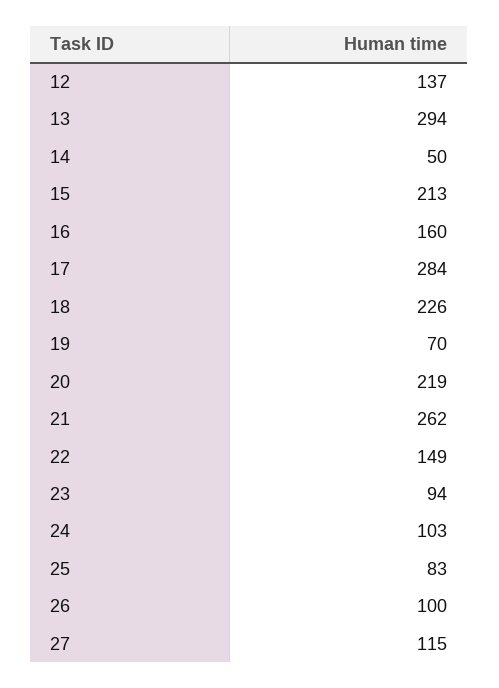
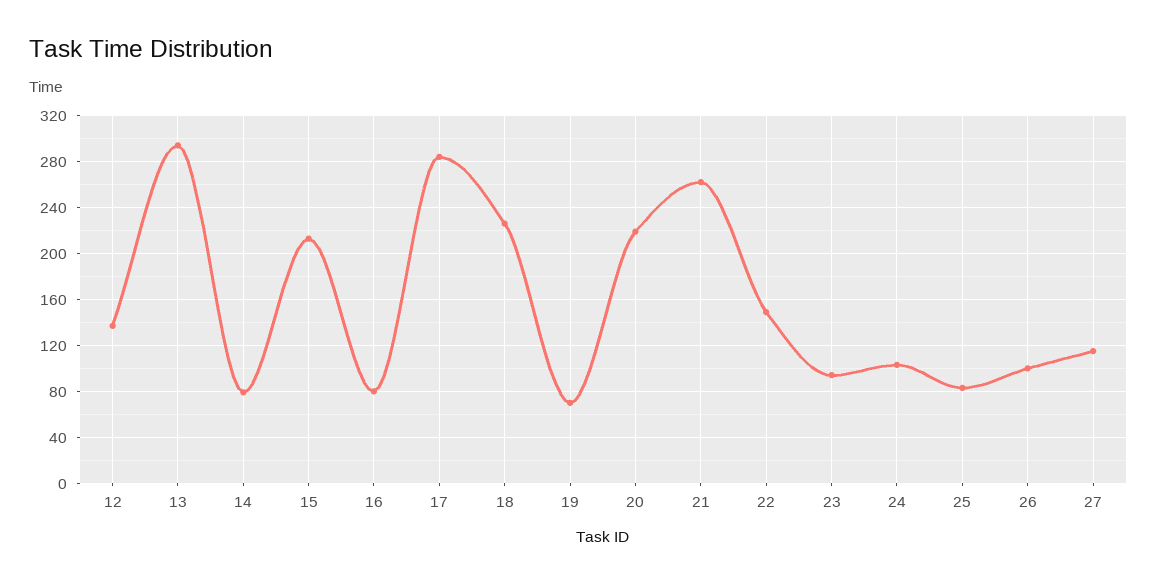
  {
    "12": 137,
    "13": 294,
-   "14": 50,
+   "14": 80,
    "15": 213,
-   "16": 160,
+   "16": 80,
    "17": 284,
    "18": 226,
    "19": 70,
    "20": 219,
    "21": 262,
    "22": 149,
    "23": 94,
    "24": 103,
    "25": 83,
    "26": 100,
    "27": 115
  }

